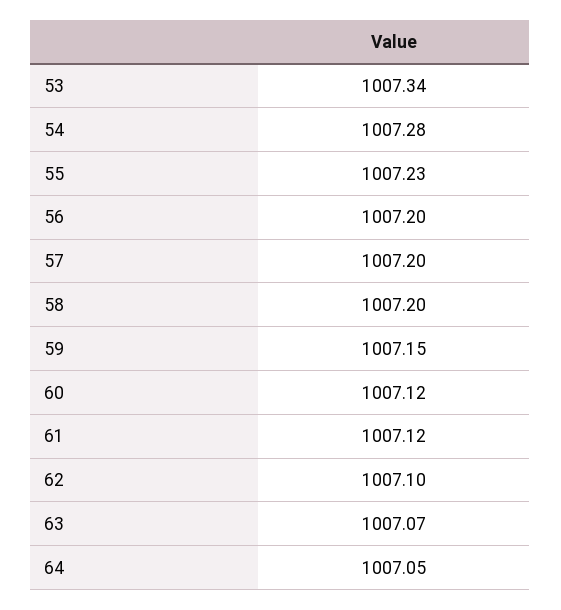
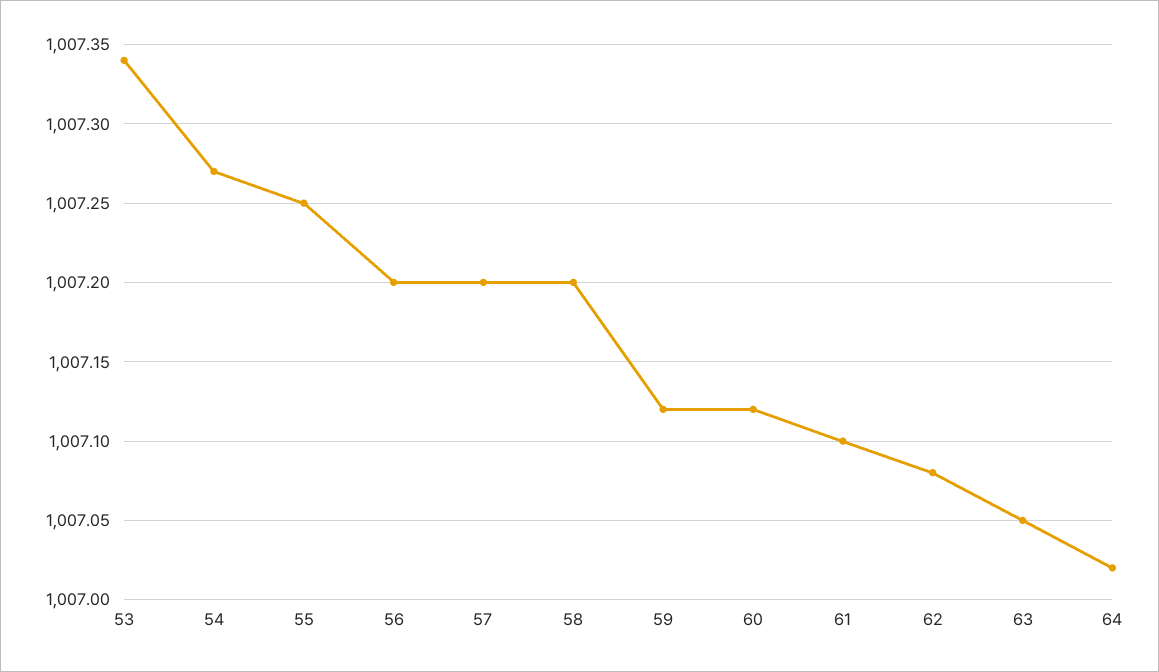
  {
    "53": 1007.34,
-   "54": 1007.28,
+   "54": 1007.27,
-   "55": 1007.23,
+   "55": 1007.25,
    "56": 1007.2,
    "57": 1007.2,
    "58": 1007.2,
-   "59": 1007.15,
+   "59": 1007.12,
    "60": 1007.12,
-   "61": 1007.12,
+   "61": 1007.1,
-   "62": 1007.1,
+   "62": 1007.08,
-   "63": 1007.07,
+   "63": 1007.05,
-   "64": 1007.05
+   "64": 1007.02
  }

